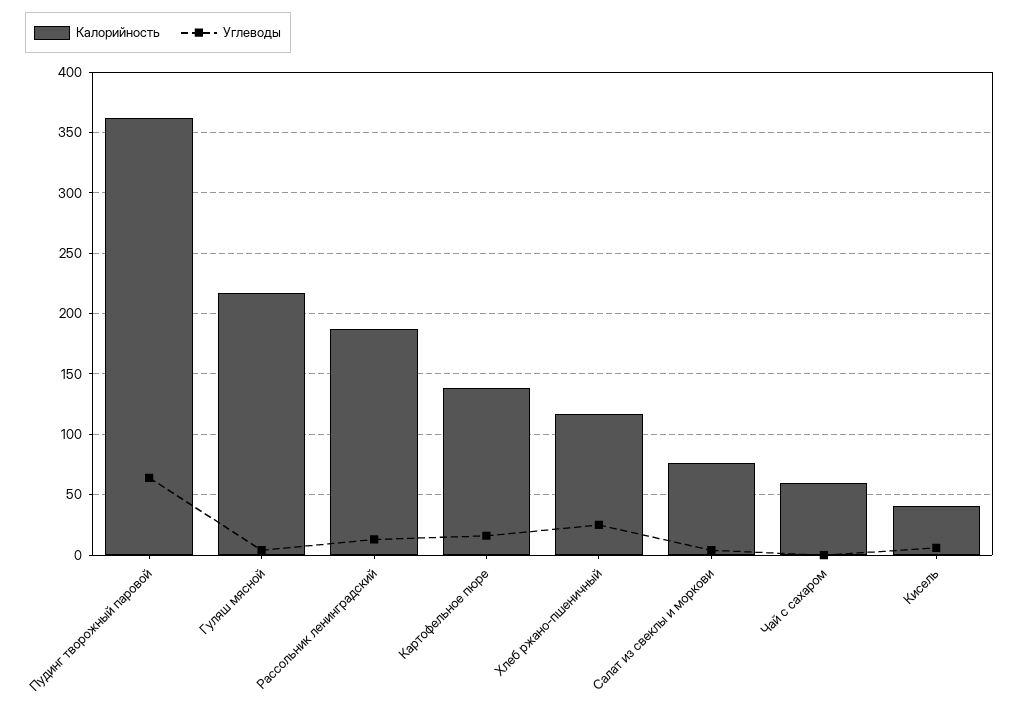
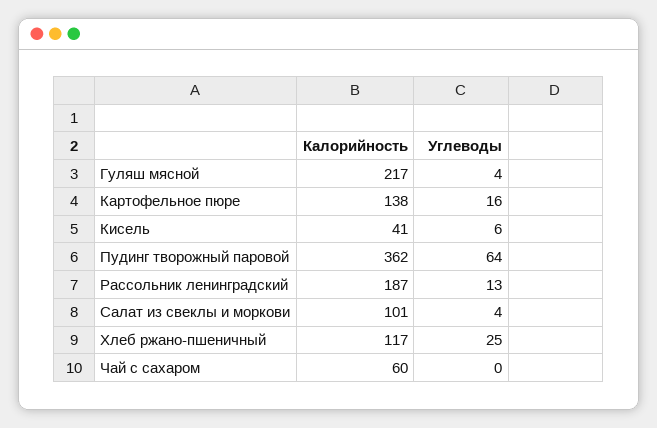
  {
    "Калорийность": {
      "Пудинг творожный паровой": 362,
      "Гуляш мясной": 217,
      "Рассольник ленинградский": 187,
      "Картофельное пюре": 138,
      "Хлеб ржано-пшеничный": 117,
-     "Салат из свеклы и моркови": 75,
+     "Салат из свеклы и моркови": 101,
      "Чай с сахаром": 60,
      "Кисель": 41
    },
    "Углеводы": {
      "Пудинг творожный паровой": 64,
      "Гуляш мясной": 4,
      "Рассольник ленинградский": 13,
      "Картофельное пюре": 16,
      "Хлеб ржано-пшеничный": 25,
      "Салат из свеклы и моркови": 4,
      "Чай с сахаром": 0,
      "Кисель": 6
    }
  }

